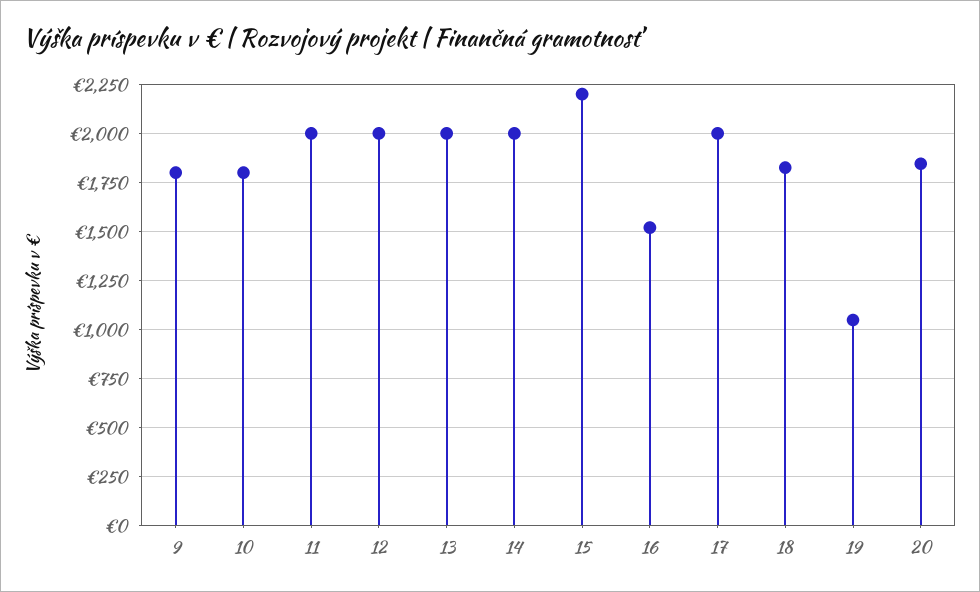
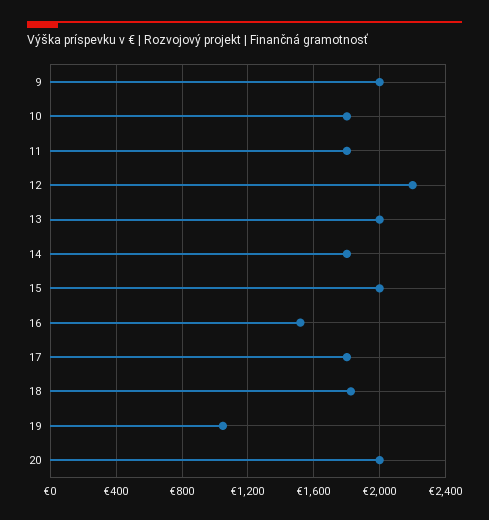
  {
-   "9": 1800,
+   "9": 2000,
    "10": 1800,
-   "11": 2000,
+   "11": 1800,
-   "12": 2000,
+   "12": 2200,
    "13": 2000,
-   "14": 2000,
+   "14": 1800,
-   "15": 2200,
+   "15": 2000,
    "16": 1500,
-   "17": 2000,
+   "17": 1800,
    "18": 1850,
    "19": 1050,
-   "20": 1850
+   "20": 2000
  }

